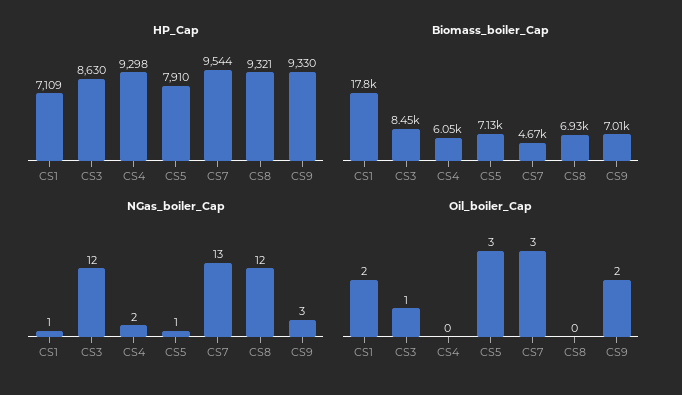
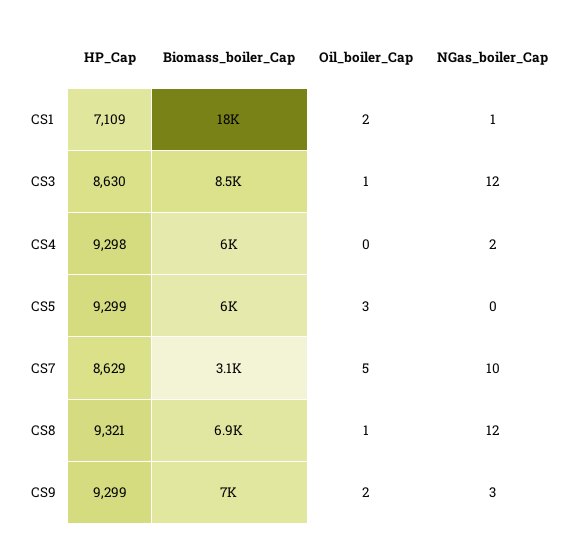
  {
    "HP_Cap": {
      "CS1": 7109,
      "CS3": 8630,
      "CS4": 9298,
-     "CS5": 7910,
+     "CS5": 9299,
-     "CS7": 9544,
+     "CS7": 8629,
      "CS8": 9321,
-     "CS9": 9330
+     "CS9": 9299
    },
    "Biomass_boiler_Cap": {
      "CS1": 17800,
      "CS3": 8450,
      "CS4": 6050,
-     "CS5": 7130,
+     "CS5": 6000,
-     "CS7": 4670,
+     "CS7": 3100,
      "CS8": 6930,
      "CS9": 7010
    },
    "NGas_boiler_Cap": {
      "CS1": 1,
      "CS3": 12,
      "CS4": 2,
-     "CS5": 1,
+     "CS5": 0,
-     "CS7": 13,
+     "CS7": 10,
      "CS8": 12,
      "CS9": 3
    },
    "Oil_boiler_Cap": {
      "CS1": 2,
      "CS3": 1,
      "CS4": 0,
      "CS5": 3,
-     "CS7": 3,
+     "CS7": 5,
-     "CS8": 0,
+     "CS8": 1,
      "CS9": 2
    }
  }

